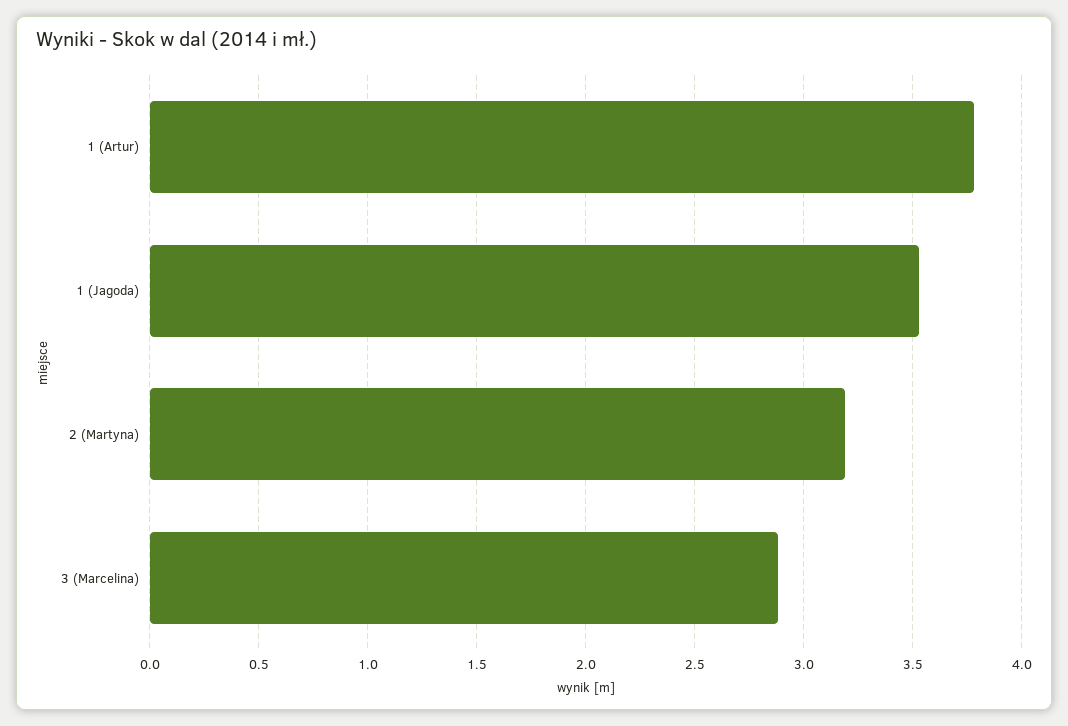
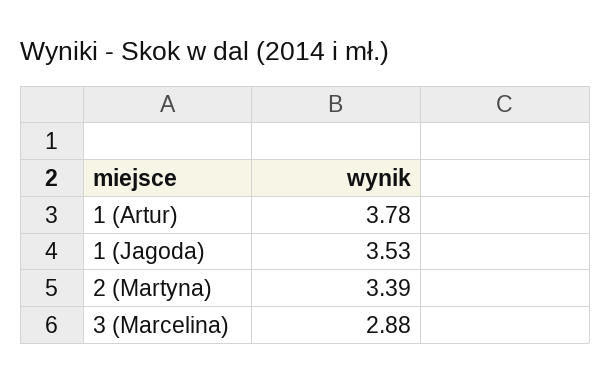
  {
    "1 (Artur)": 3.78,
    "1 (Jagoda)": 3.53,
-   "2 (Martyna)": 3.2,
+   "2 (Martyna)": 3.39,
    "3 (Marcelina)": 2.88
  }

